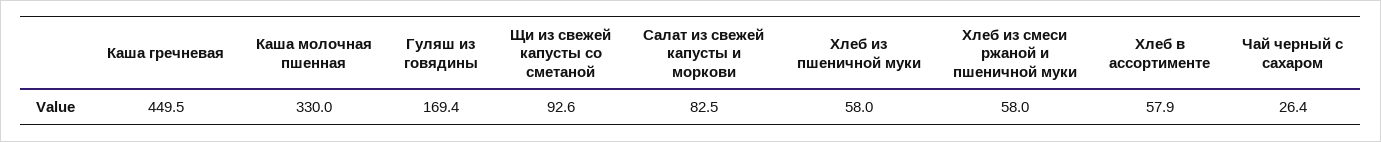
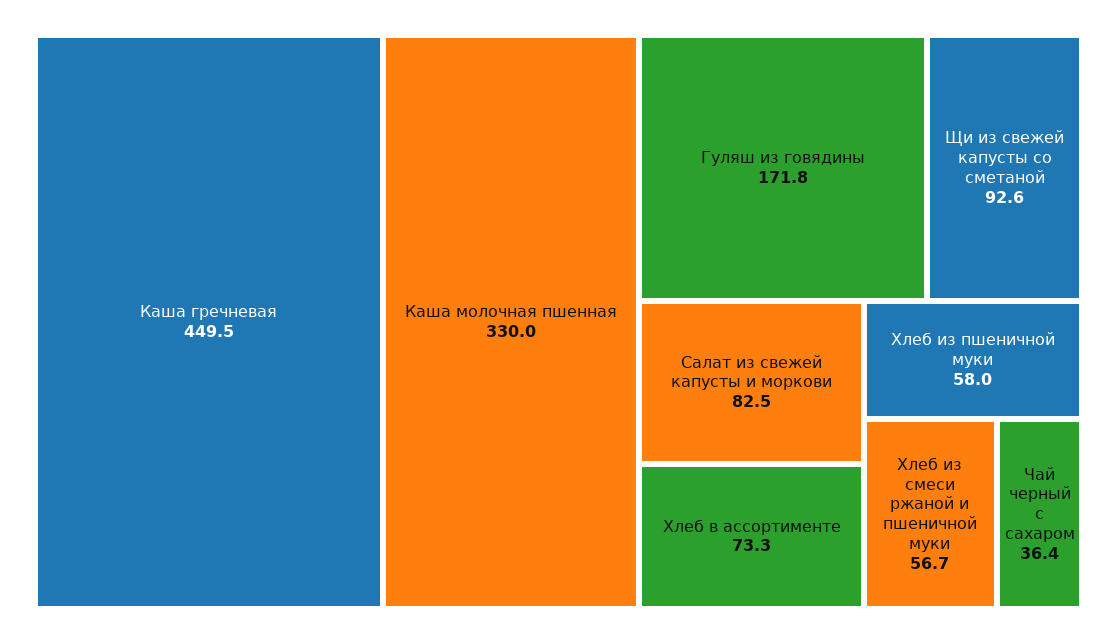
  {
    "Каша гречневая": 449.5,
    "Каша молочная пшенная": 330,
-   "Гуляш из говядины": 169.4,
+   "Гуляш из говядины": 171.8,
    "Щи из свежей капусты со сметаной": 92.6,
    "Салат из свежей капусты и моркови": 82.5,
    "Хлеб из пшеничной муки": 58,
-   "Хлеб из смеси ржаной и пшеничной муки": 58,
+   "Хлеб из смеси ржаной и пшеничной муки": 56.7,
-   "Хлеб в ассортименте": 57.9,
+   "Хлеб в ассортименте": 73.3,
-   "Чай черный с сахаром": 26.4
+   "Чай черный с сахаром": 36.4
  }

